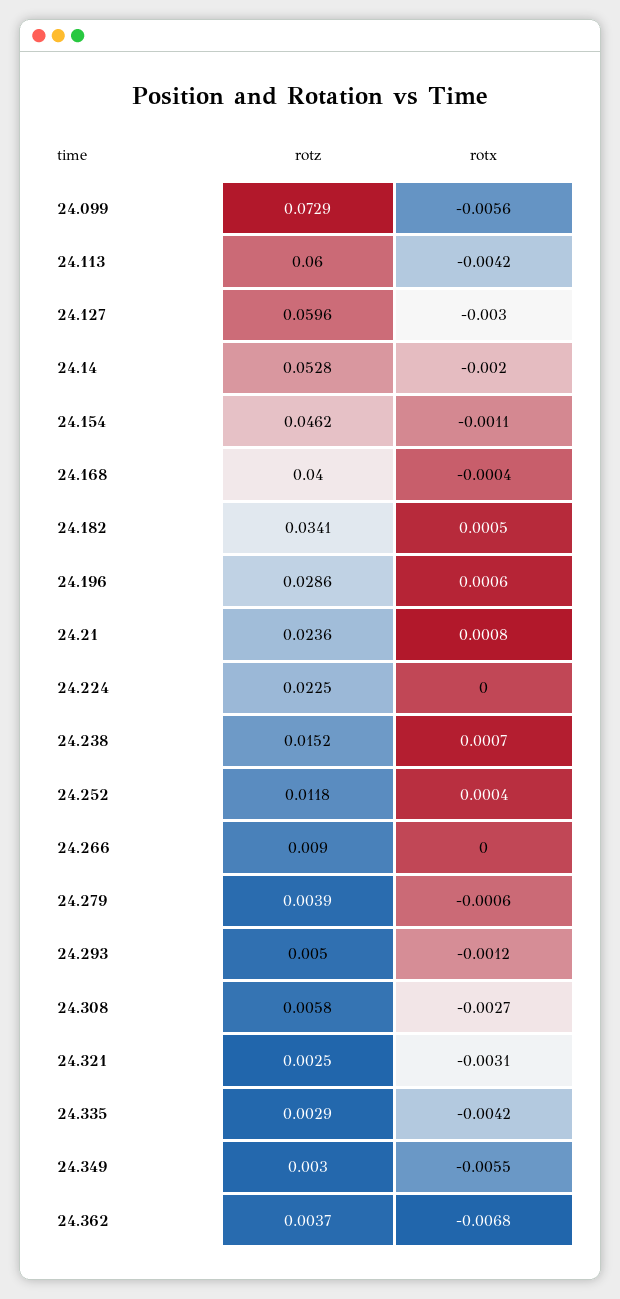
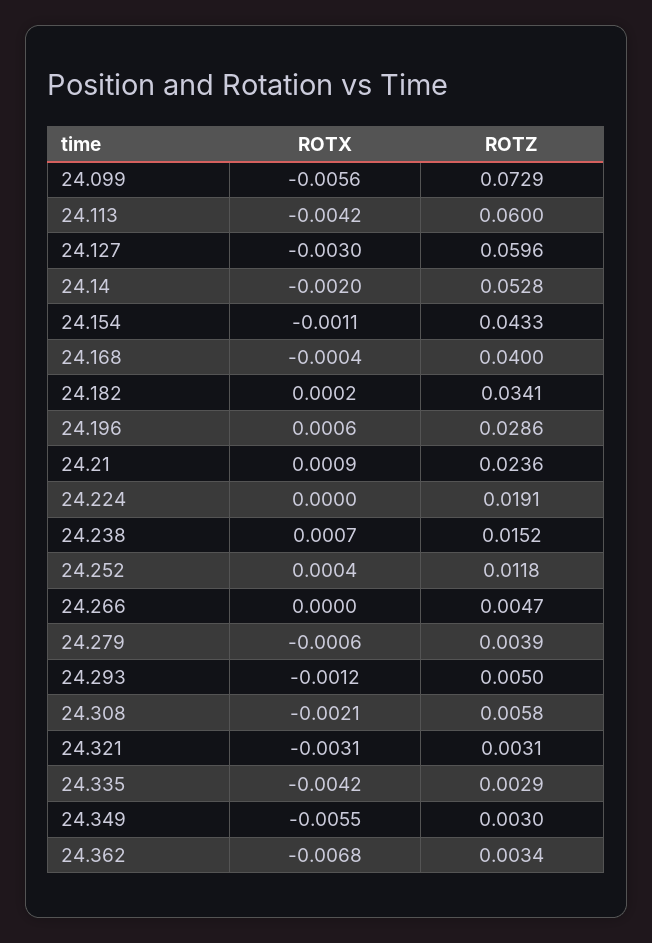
  {
    "rotz": {
      "24.099": 0.0729,
      "24.113": 0.06,
      "24.127": 0.0596,
      "24.14": 0.0528,
-     "24.154": 0.0462,
+     "24.154": 0.0433,
      "24.168": 0.04,
      "24.182": 0.0341,
      "24.196": 0.0286,
      "24.21": 0.0236,
-     "24.224": 0.0225,
+     "24.224": 0.0191,
      "24.238": 0.0152,
      "24.252": 0.0118,
-     "24.266": 0.009,
+     "24.266": 0.0047,
      "24.279": 0.0039,
      "24.293": 0.005,
      "24.308": 0.0058,
-     "24.321": 0.0025,
+     "24.321": 0.0031,
      "24.335": 0.0029,
      "24.349": 0.003,
-     "24.362": 0.0037
+     "24.362": 0.0034
    },
    "rotx": {
      "24.099": -0.0056,
      "24.113": -0.0042,
      "24.127": -0.003,
      "24.14": -0.002,
      "24.154": -0.0011,
      "24.168": -0.0004,
-     "24.182": 0.0005,
+     "24.182": 0.0002,
      "24.196": 0.0006,
-     "24.21": 0.0008,
+     "24.21": 0.0009,
      "24.224": 0,
      "24.238": 0.0007,
      "24.252": 0.0004,
      "24.266": 0,
      "24.279": -0.0006,
      "24.293": -0.0012,
-     "24.308": -0.0027,
+     "24.308": -0.0021,
      "24.321": -0.0031,
      "24.335": -0.0042,
      "24.349": -0.0055,
      "24.362": -0.0068
    }
  }

